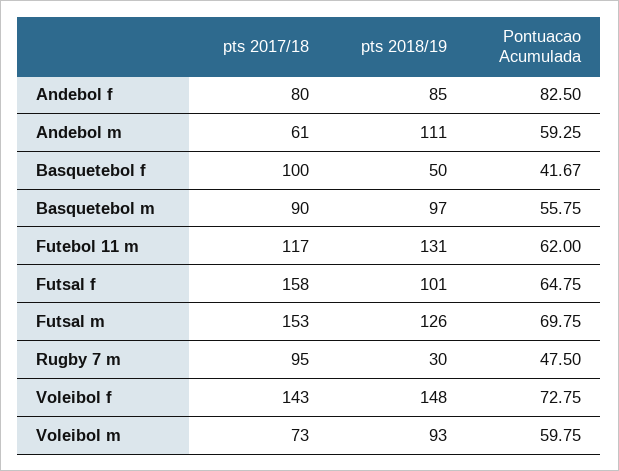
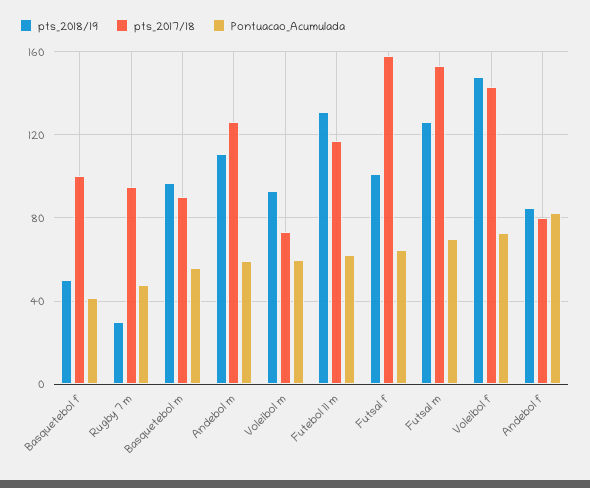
  {
    "pts 2017/18": {
      "Andebol f": 80,
-     "Andebol m": 61,
+     "Andebol m": 125,
      "Basquetebol f": 100,
      "Basquetebol m": 90,
      "Futebol 11 m": 117,
      "Futsal f": 158,
      "Futsal m": 153,
      "Rugby 7 m": 95,
      "Voleibol f": 143,
      "Voleibol m": 73
    },
    "pts 2018/19": {
      "Andebol f": 85,
      "Andebol m": 111,
      "Basquetebol f": 50,
      "Basquetebol m": 97,
      "Futebol 11 m": 131,
      "Futsal f": 101,
      "Futsal m": 126,
      "Rugby 7 m": 30,
      "Voleibol f": 148,
      "Voleibol m": 93
    },
    "Pontuacao Acumulada": {
      "Andebol f": 82.5,
      "Andebol m": 59.25,
      "Basquetebol f": 41.67,
      "Basquetebol m": 55.75,
      "Futebol 11 m": 62,
      "Futsal f": 64.75,
      "Futsal m": 69.75,
      "Rugby 7 m": 47.5,
      "Voleibol f": 72.75,
      "Voleibol m": 59.75
    }
  }

